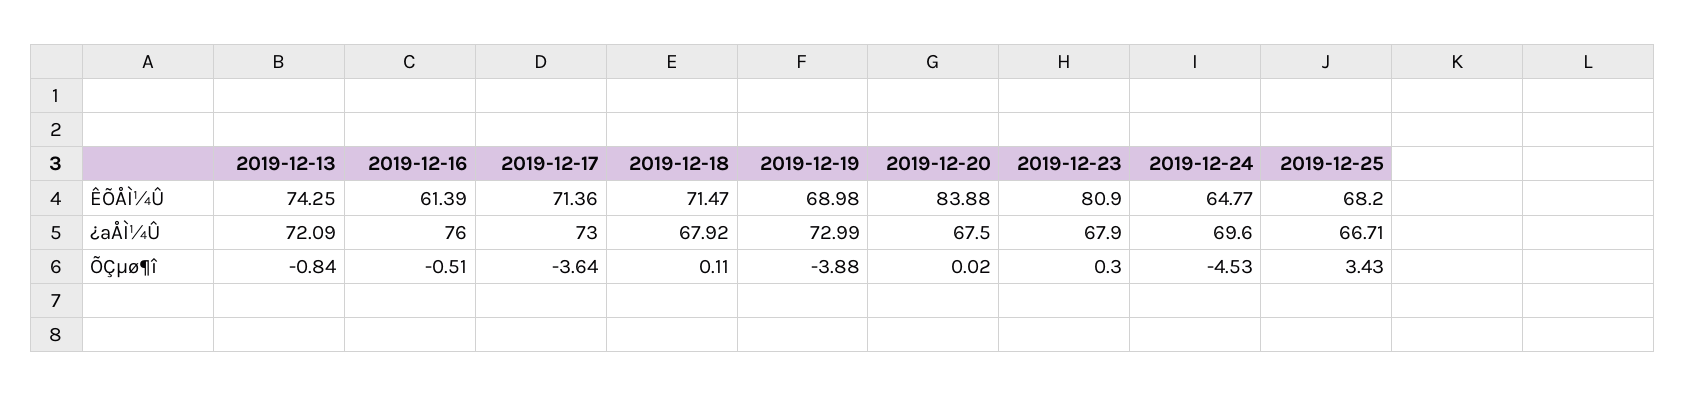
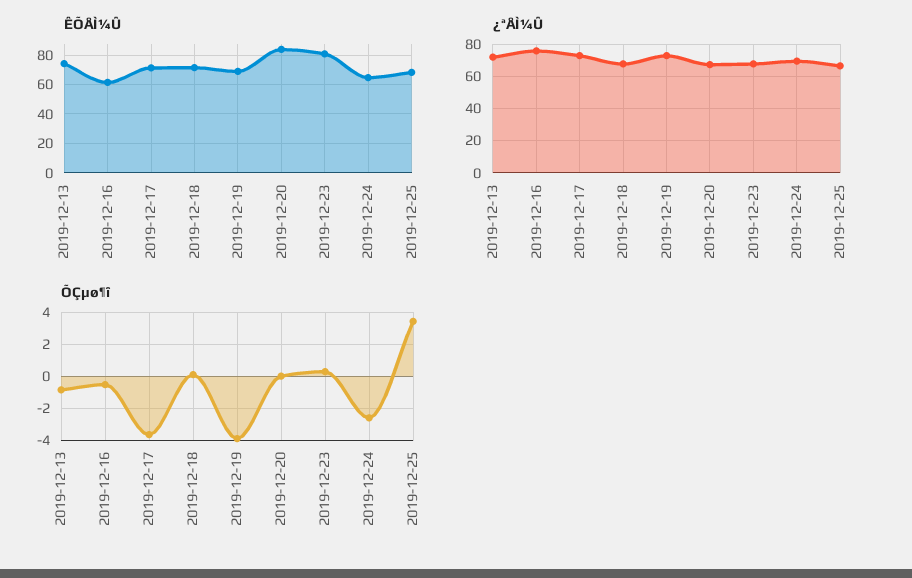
  {
    "ÊÕÅÌ¼Û": {
      "2019-12-13": 74.25,
      "2019-12-16": 61.39,
      "2019-12-17": 71.36,
      "2019-12-18": 71.47,
      "2019-12-19": 68.98,
      "2019-12-20": 83.88,
      "2019-12-23": 80.9,
      "2019-12-24": 64.77,
      "2019-12-25": 68.2
    },
    "¿ªÅÌ¼Û": {
      "2019-12-13": 72.09,
      "2019-12-16": 76,
      "2019-12-17": 73,
      "2019-12-18": 67.92,
      "2019-12-19": 72.99,
      "2019-12-20": 67.5,
      "2019-12-23": 67.9,
      "2019-12-24": 69.6,
      "2019-12-25": 66.71
    },
    "ÕÇµø¶î": {
      "2019-12-13": -0.84,
      "2019-12-16": -0.51,
      "2019-12-17": -3.64,
      "2019-12-18": 0.11,
      "2019-12-19": -3.88,
      "2019-12-20": 0.02,
      "2019-12-23": 0.3,
-     "2019-12-24": -4.53,
+     "2019-12-24": -2.5,
      "2019-12-25": 3.43
    }
  }

